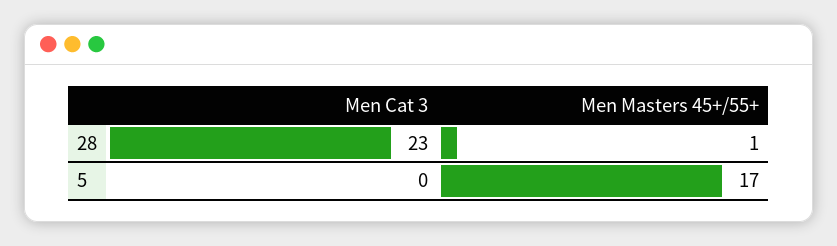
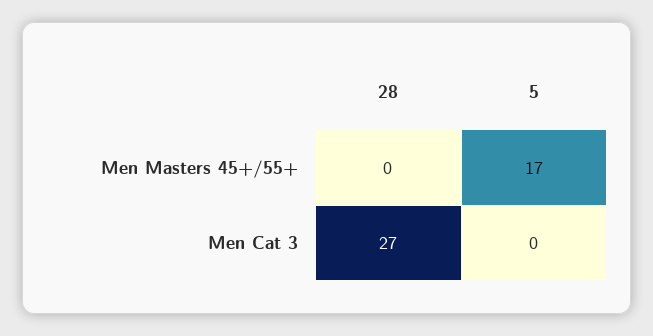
  {
    "Men Cat 3": {
-     "28": 23,
+     "28": 27,
      "5": 0
    },
    "Men Masters 45+/55+": {
-     "28": 1,
+     "28": 0,
      "5": 17
    }
  }

